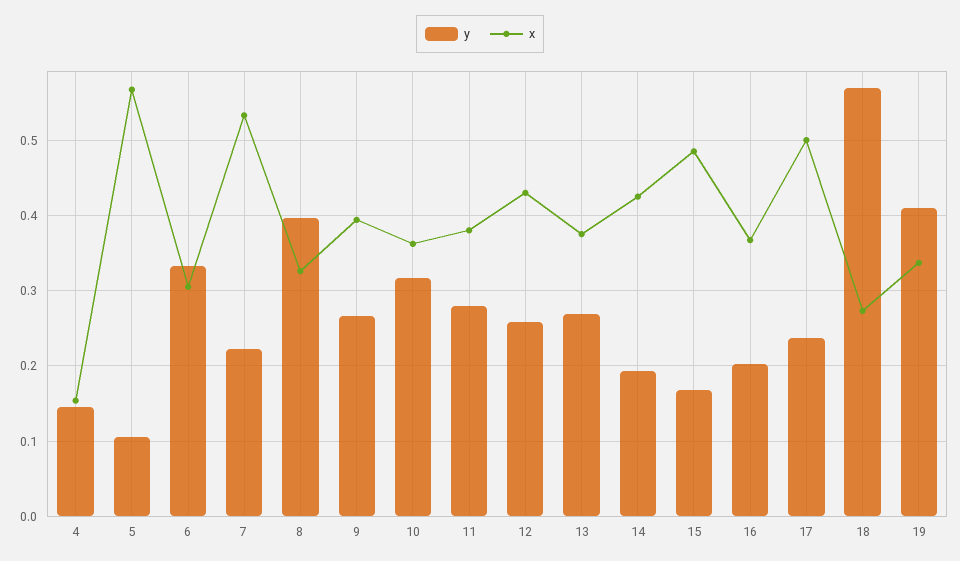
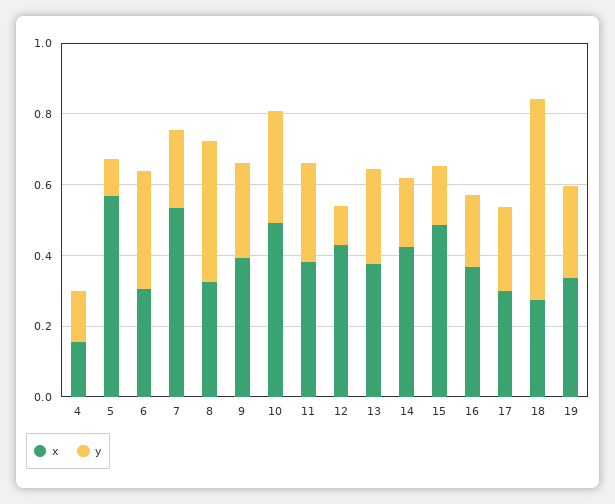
  {
    "y": {
      "4": 0.15,
      "5": 0.11,
      "6": 0.33,
      "7": 0.22,
      "8": 0.4,
      "9": 0.27,
      "10": 0.32,
      "11": 0.28,
-     "12": 0.26,
+     "12": 0.1,
      "13": 0.27,
      "14": 0.19,
      "15": 0.17,
      "16": 0.2,
      "17": 0.24,
      "18": 0.57,
-     "19": 0.41
+     "19": 0.25
    },
    "x": {
      "4": 0.15,
      "5": 0.57,
      "6": 0.31,
      "7": 0.53,
      "8": 0.33,
      "9": 0.39,
-     "10": 0.36,
+     "10": 0.5,
      "11": 0.38,
      "12": 0.43,
      "13": 0.38,
      "14": 0.43,
      "15": 0.49,
      "16": 0.37,
-     "17": 0.5,
+     "17": 0.3,
      "18": 0.27,
      "19": 0.34
    }
  }

